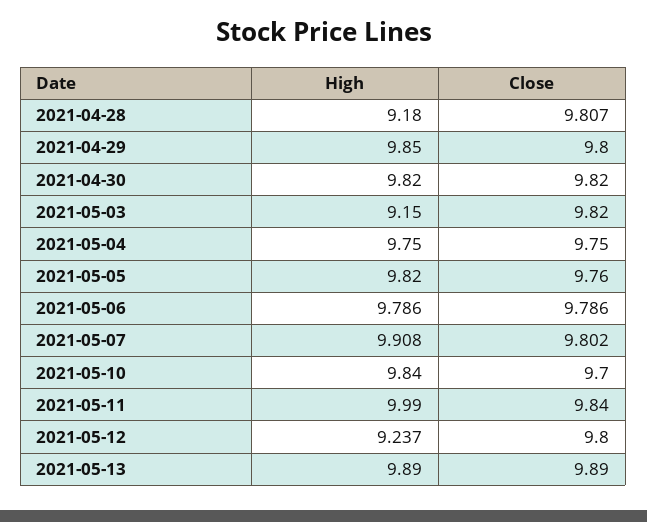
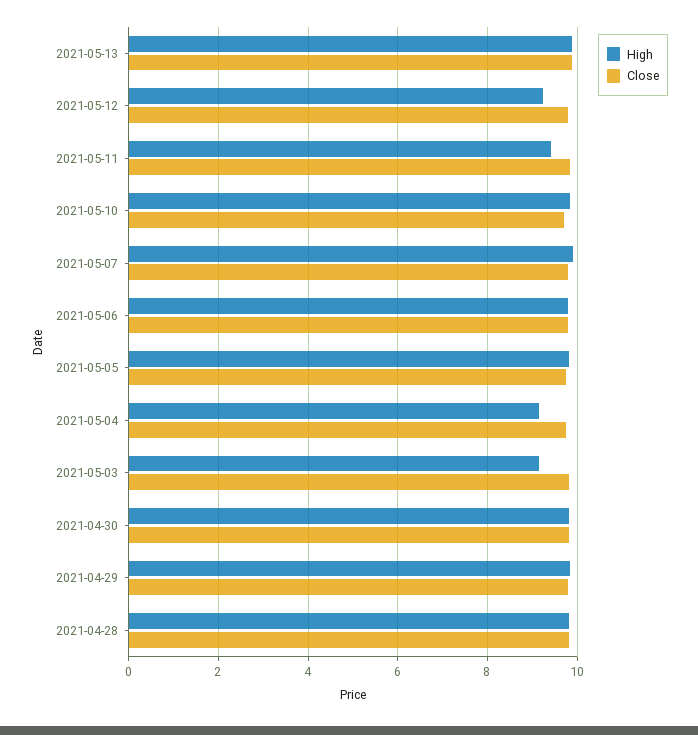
  {
    "High": {
-     "2021-04-28": 9.18,
+     "2021-04-28": 9.8,
      "2021-04-29": 9.85,
      "2021-04-30": 9.82,
      "2021-05-03": 9.15,
-     "2021-05-04": 9.75,
+     "2021-05-04": 9.2,
      "2021-05-05": 9.82,
      "2021-05-06": 9.786,
      "2021-05-07": 9.908,
      "2021-05-10": 9.84,
-     "2021-05-11": 9.99,
+     "2021-05-11": 9.4,
      "2021-05-12": 9.237,
      "2021-05-13": 9.89
    },
    "Close": {
      "2021-04-28": 9.807,
      "2021-04-29": 9.8,
      "2021-04-30": 9.82,
      "2021-05-03": 9.82,
      "2021-05-04": 9.75,
      "2021-05-05": 9.76,
      "2021-05-06": 9.786,
      "2021-05-07": 9.802,
      "2021-05-10": 9.7,
      "2021-05-11": 9.84,
      "2021-05-12": 9.8,
      "2021-05-13": 9.89
    }
  }

